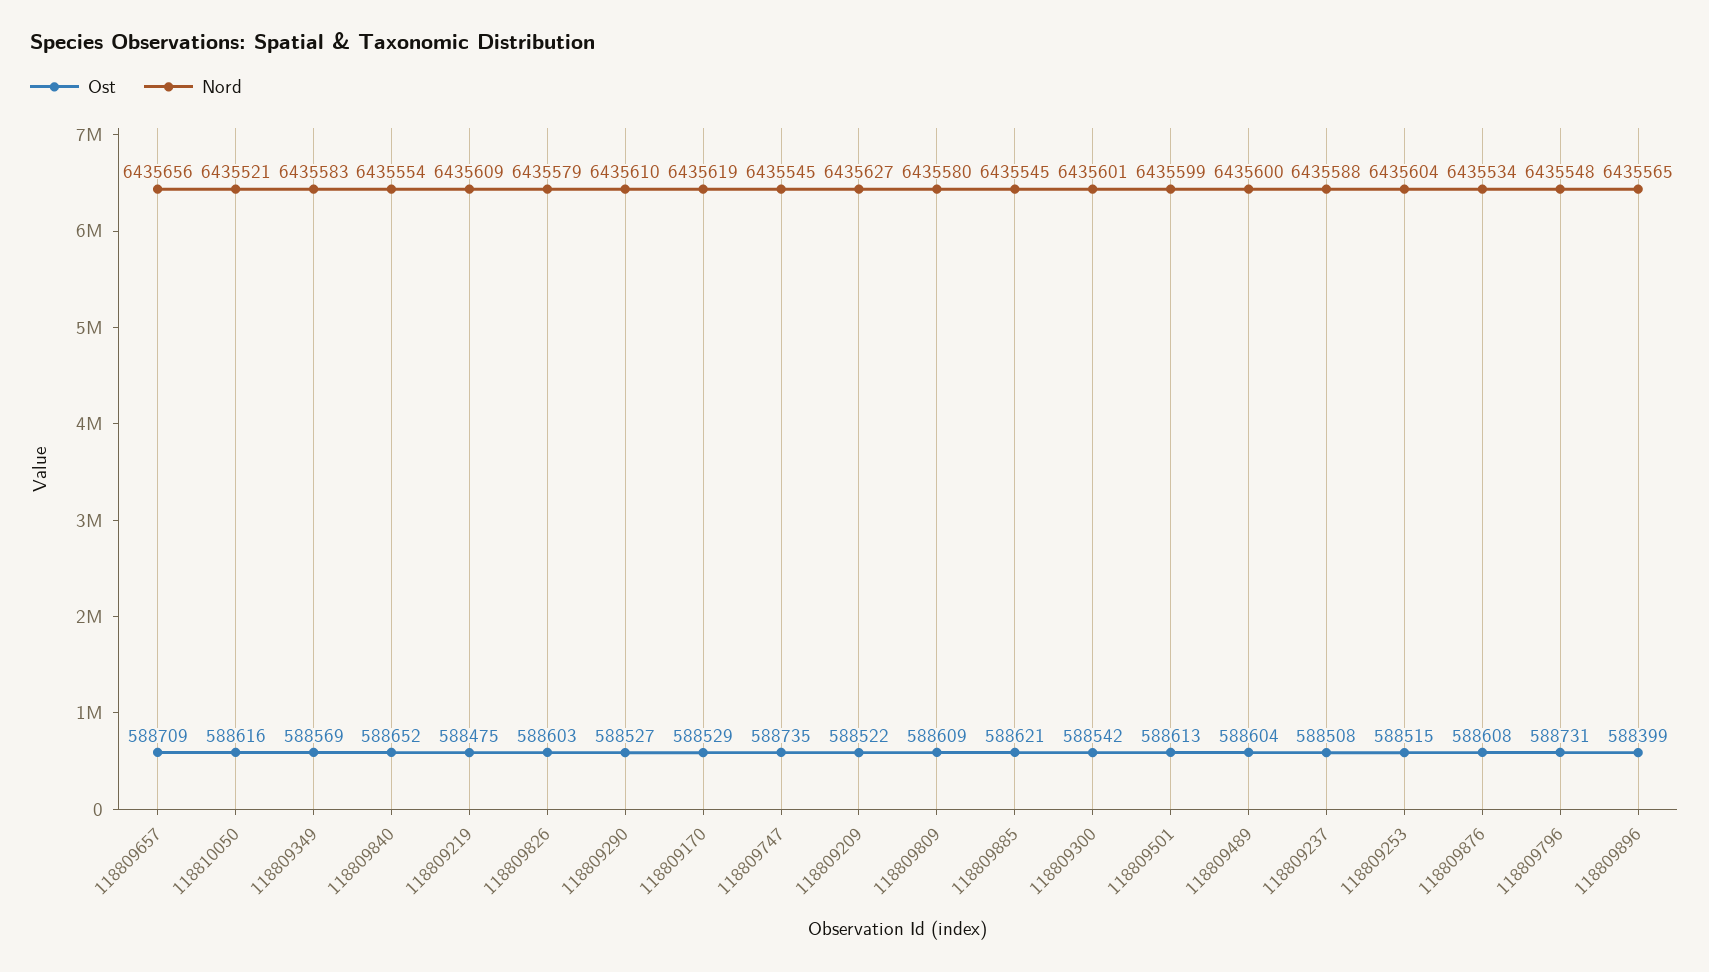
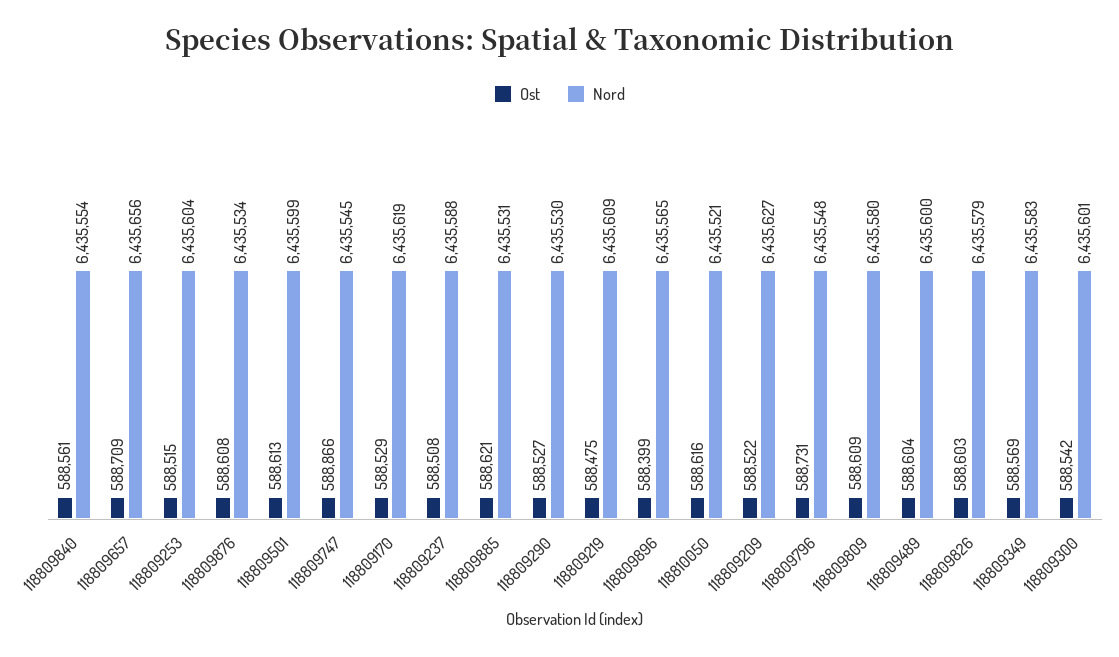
  {
    "Ost": {
      "118809657": 588709,
      "118810050": 588616,
      "118809349": 588569,
-     "118809840": 588652,
+     "118809840": 588561,
      "118809219": 588475,
      "118809826": 588603,
      "118809290": 588527,
      "118809170": 588529,
-     "118809747": 588735,
+     "118809747": 588866,
      "118809209": 588522,
      "118809809": 588609,
      "118809885": 588621,
      "118809300": 588542,
      "118809501": 588613,
      "118809489": 588604,
      "118809237": 588508,
      "118809253": 588515,
      "118809876": 588608,
      "118809796": 588731,
      "118809896": 588399
    },
    "Nord": {
      "118809657": 6435656,
      "118810050": 6435521,
      "118809349": 6435583,
      "118809840": 6435554,
      "118809219": 6435609,
      "118809826": 6435579,
-     "118809290": 6435610,
+     "118809290": 6435530,
      "118809170": 6435619,
      "118809747": 6435545,
      "118809209": 6435627,
      "118809809": 6435580,
-     "118809885": 6435545,
+     "118809885": 6435531,
      "118809300": 6435601,
      "118809501": 6435599,
      "118809489": 6435600,
      "118809237": 6435588,
      "118809253": 6435604,
      "118809876": 6435534,
      "118809796": 6435548,
      "118809896": 6435565
    }
  }

